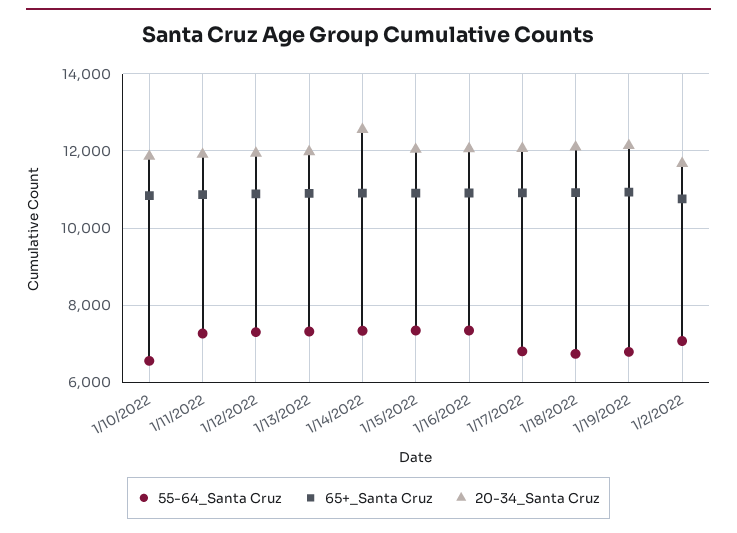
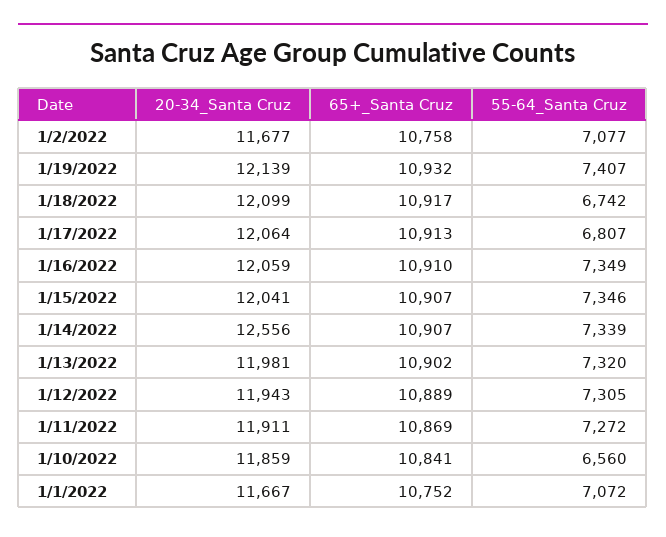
  {
    "55-64_Santa Cruz": {
      "1/10/2022": 6560,
      "1/11/2022": 7272,
      "1/12/2022": 7305,
      "1/13/2022": 7320,
      "1/14/2022": 7339,
      "1/15/2022": 7346,
      "1/16/2022": 7349,
      "1/17/2022": 6807,
      "1/18/2022": 6742,
-     "1/19/2022": 6800,
+     "1/19/2022": 7407,
-     "1/2/2022": 7077
+     "1/2/2022": 7077,
+     "1/1/2022": 7072
    },
    "65+_Santa Cruz": {
      "1/10/2022": 10841,
      "1/11/2022": 10869,
      "1/12/2022": 10889,
      "1/13/2022": 10902,
      "1/14/2022": 10907,
      "1/15/2022": 10907,
      "1/16/2022": 10910,
      "1/17/2022": 10913,
      "1/18/2022": 10917,
      "1/19/2022": 10932,
-     "1/2/2022": 10758
+     "1/2/2022": 10758,
+     "1/1/2022": 10752
    },
    "20-34_Santa Cruz": {
      "1/10/2022": 11859,
      "1/11/2022": 11911,
      "1/12/2022": 11943,
      "1/13/2022": 11981,
      "1/14/2022": 12556,
      "1/15/2022": 12041,
      "1/16/2022": 12059,
      "1/17/2022": 12064,
      "1/18/2022": 12099,
      "1/19/2022": 12139,
-     "1/2/2022": 11677
+     "1/2/2022": 11677,
+     "1/1/2022": 11667
    }
  }

